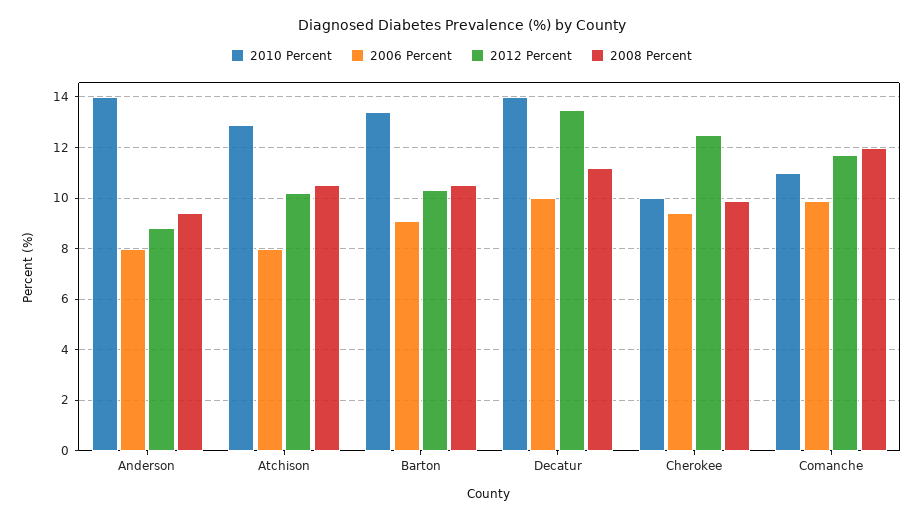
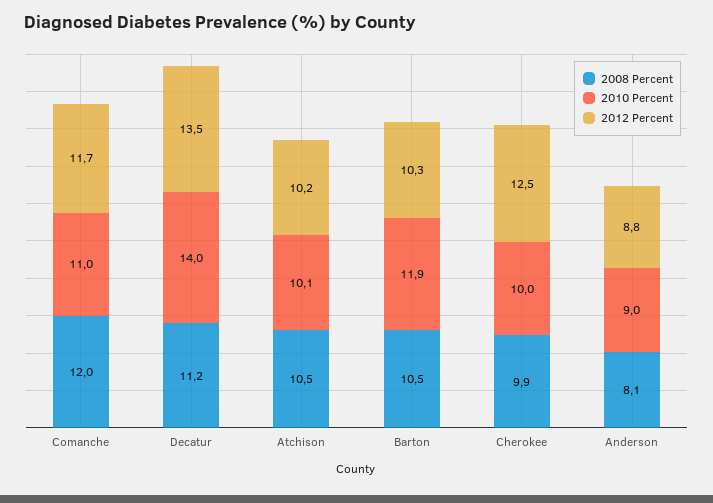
  {
    "2010 Percent": {
-     "Anderson": 14,
+     "Anderson": 9,
-     "Atchison": 13,
+     "Atchison": 10.1,
-     "Barton": 13.5,
+     "Barton": 11.9,
      "Decatur": 14,
      "Cherokee": 10,
      "Comanche": 11
    },
-   "2006 Percent": {
-     "Anderson": 8,
-     "Atchison": 8,
-     "Barton": 9,
-     "Decatur": 10,
-     "Cherokee": 9.5,
-     "Comanche": 10
-   },
    "2012 Percent": {
      "Anderson": 8.8,
      "Atchison": 10.2,
      "Barton": 10.3,
      "Decatur": 13.5,
      "Cherokee": 12.5,
      "Comanche": 11.7
    },
    "2008 Percent": {
-     "Anderson": 9.5,
+     "Anderson": 8.1,
      "Atchison": 10.5,
      "Barton": 10.5,
      "Decatur": 11.2,
      "Cherokee": 9.9,
      "Comanche": 12
    }
  }

